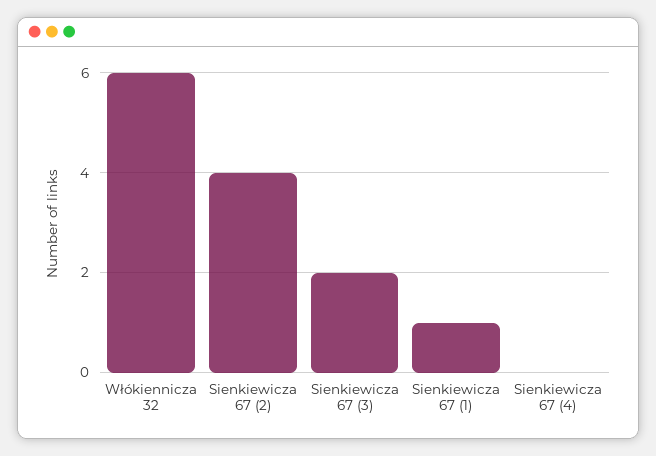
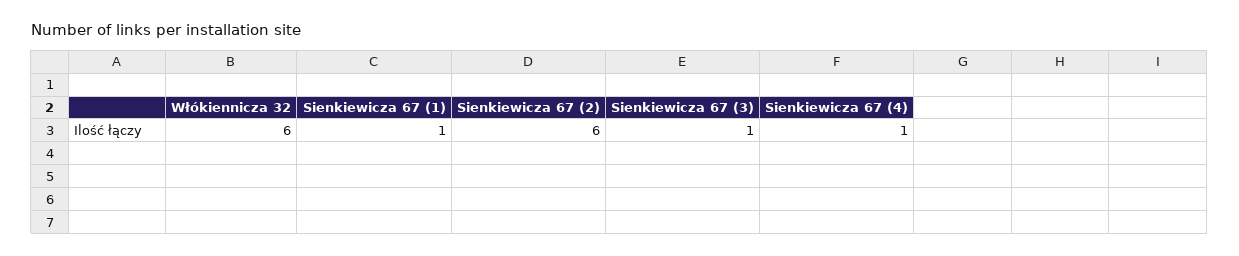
  {
    "Włókiennicza 32": 6,
-   "Sienkiewicza 67 (2)": 4,
+   "Sienkiewicza 67 (2)": 6,
-   "Sienkiewicza 67 (3)": 2,
+   "Sienkiewicza 67 (3)": 1,
    "Sienkiewicza 67 (1)": 1,
-   "Sienkiewicza 67 (4)": 0
+   "Sienkiewicza 67 (4)": 1
  }

